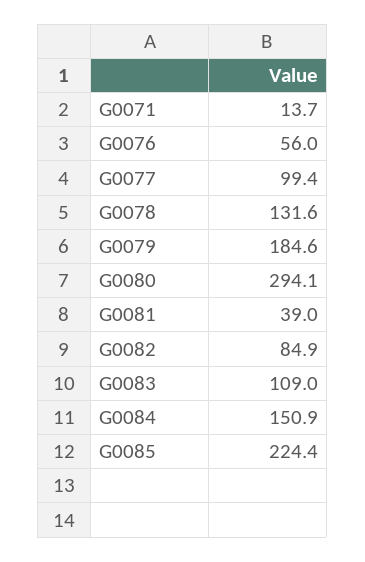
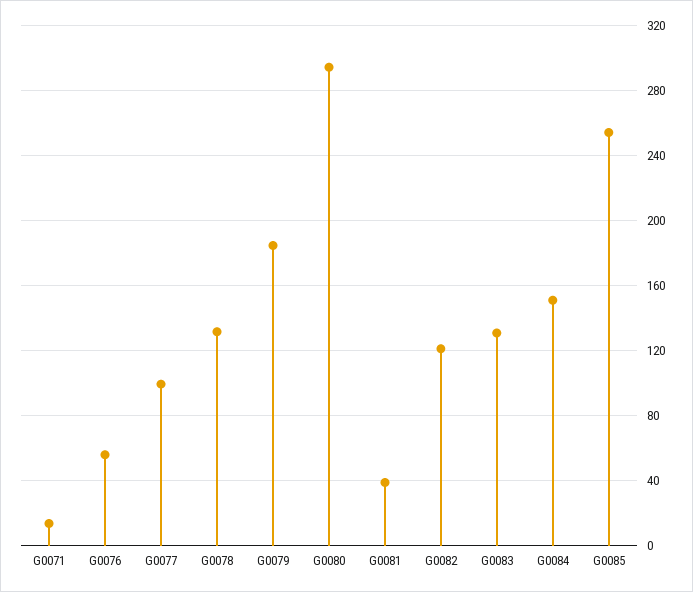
  {
    "G0071": 13.7,
    "G0076": 56,
    "G0077": 99.4,
    "G0078": 131.6,
    "G0079": 184.6,
    "G0080": 294.1,
    "G0081": 39,
-   "G0082": 84.9,
+   "G0082": 120,
-   "G0083": 109,
+   "G0083": 130,
    "G0084": 150.9,
-   "G0085": 224.4
+   "G0085": 255
  }

